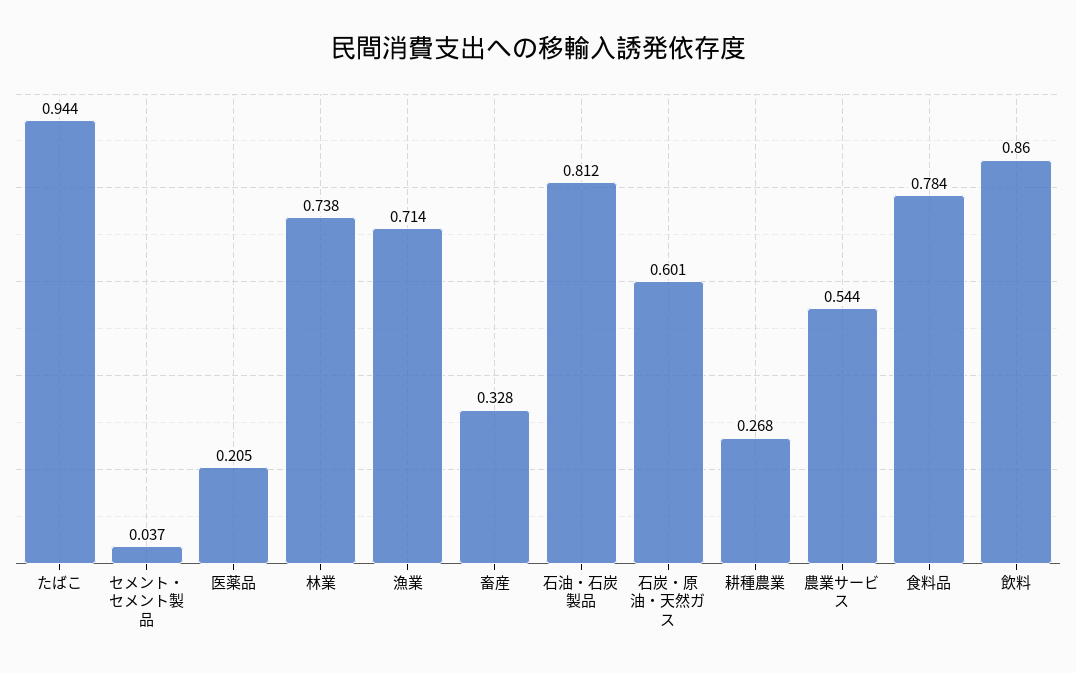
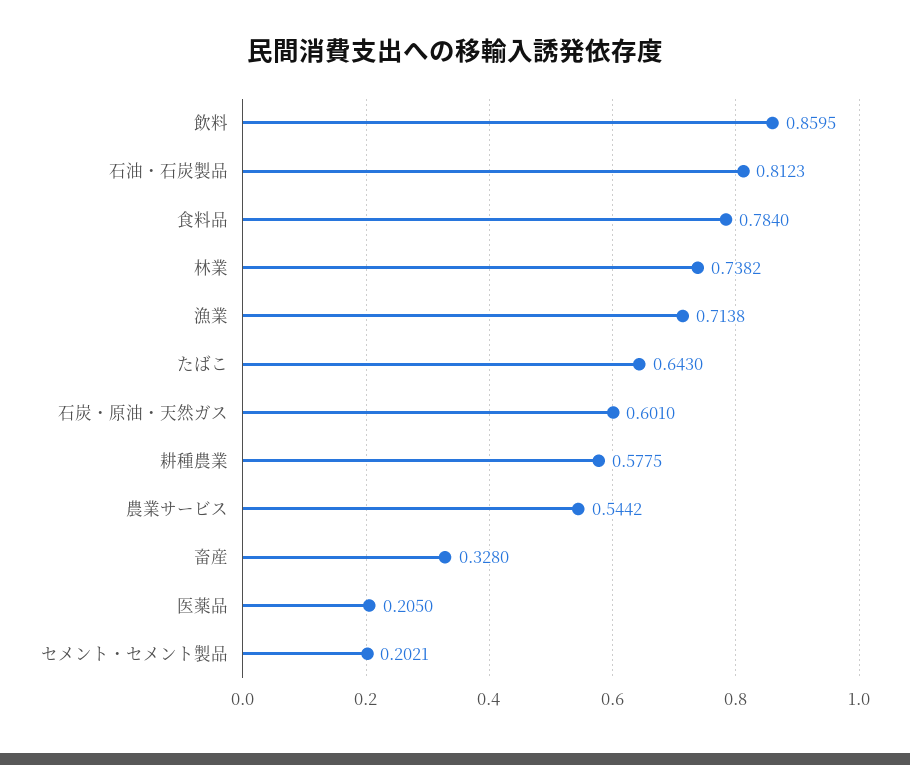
  {
-   "たばこ": 0.944,
+   "たばこ": 0.643,
-   "セメント・セメント製品": 0.037,
+   "セメント・セメント製品": 0.2021,
    "医薬品": 0.205,
    "林業": 0.7382,
    "漁業": 0.7138,
    "畜産": 0.328,
    "石油・石炭製品": 0.8123,
    "石炭・原油・天然ガス": 0.601,
-   "耕種農業": 0.268,
+   "耕種農業": 0.5775,
    "農業サービス": 0.5442,
    "食料品": 0.784,
    "飲料": 0.8595
  }

